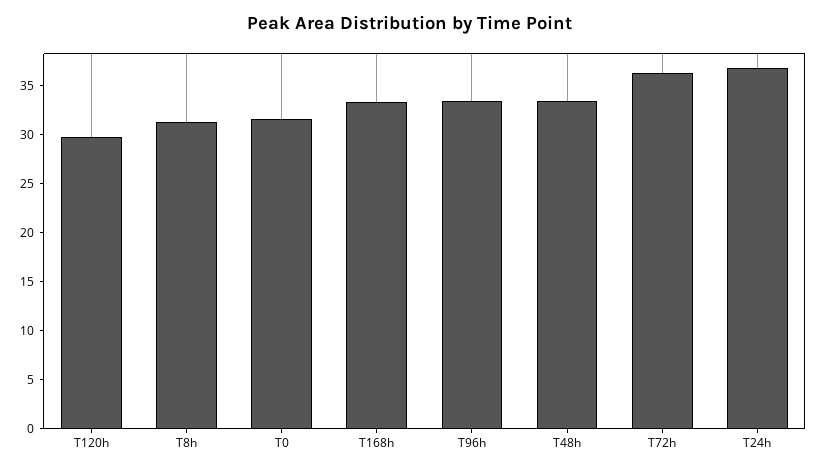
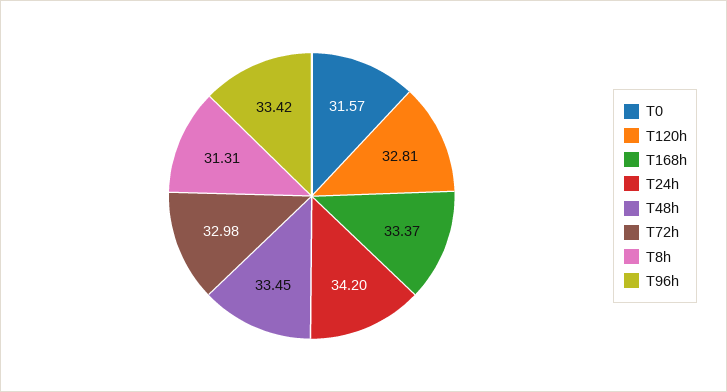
  {
-   "T120h": 30,
+   "T120h": 32.81,
    "T8h": 31.31,
    "T0": 31.57,
    "T168h": 33.37,
    "T96h": 33.42,
    "T48h": 33.45,
-   "T72h": 36,
+   "T72h": 32.98,
-   "T24h": 37
+   "T24h": 34.2
  }

